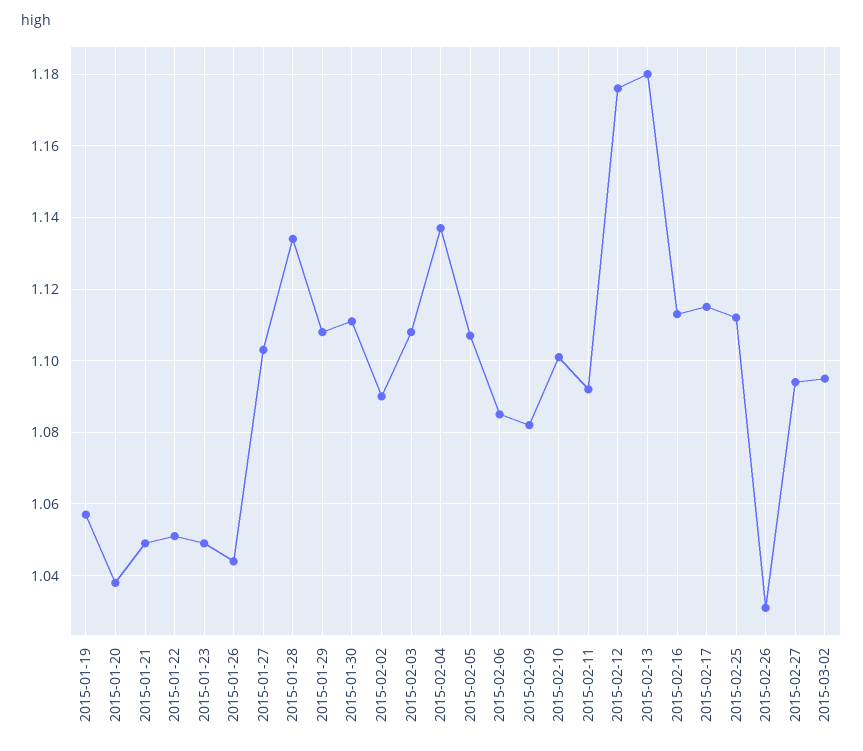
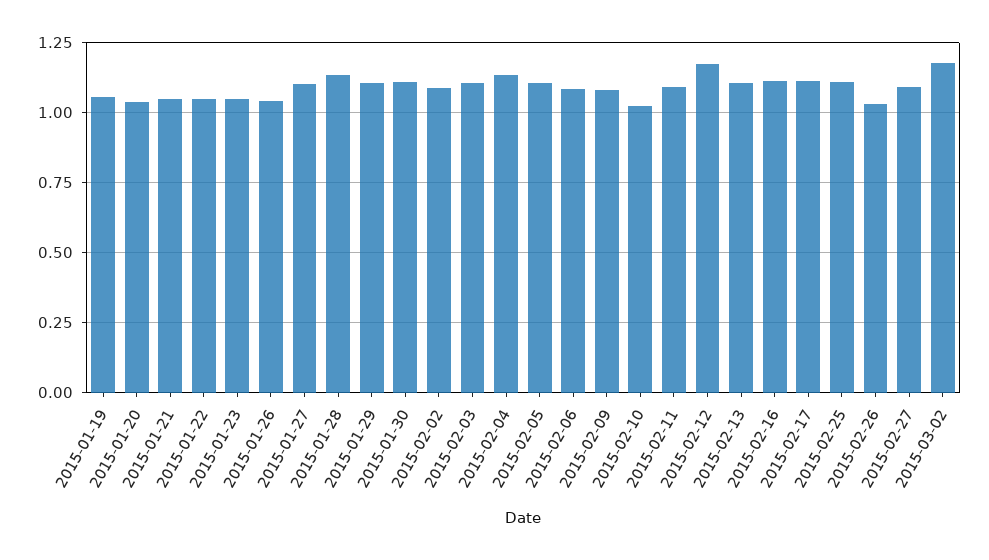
  {
    "2015-01-19": 1.055,
    "2015-01-20": 1.04,
    "2015-01-21": 1.05,
    "2015-01-22": 1.05,
    "2015-01-23": 1.05,
    "2015-01-26": 1.045,
    "2015-01-27": 1.105,
    "2015-01-28": 1.135,
    "2015-01-29": 1.11,
    "2015-01-30": 1.11,
    "2015-02-02": 1.09,
    "2015-02-03": 1.11,
    "2015-02-04": 1.135,
    "2015-02-05": 1.105,
    "2015-02-06": 1.085,
    "2015-02-09": 1.08,
-   "2015-02-10": 1.1,
+   "2015-02-10": 1.025,
    "2015-02-11": 1.09,
    "2015-02-12": 1.175,
-   "2015-02-13": 1.18,
+   "2015-02-13": 1.1,
    "2015-02-16": 1.115,
    "2015-02-17": 1.115,
    "2015-02-25": 1.11,
    "2015-02-26": 1.03,
    "2015-02-27": 1.095,
-   "2015-03-02": 1.095
+   "2015-03-02": 1.175
  }

